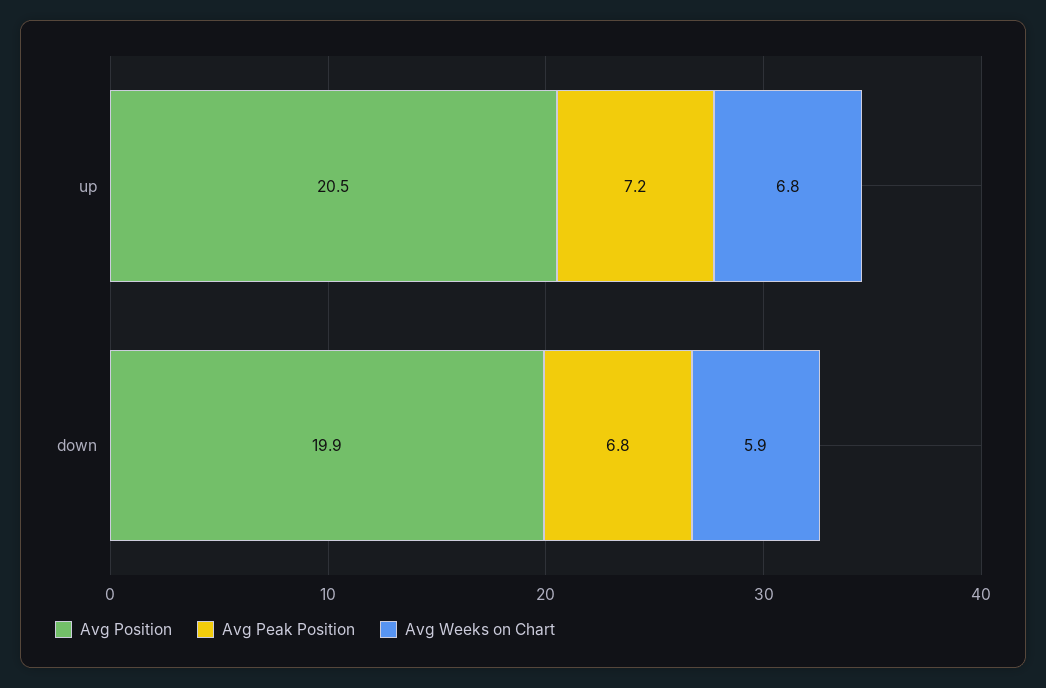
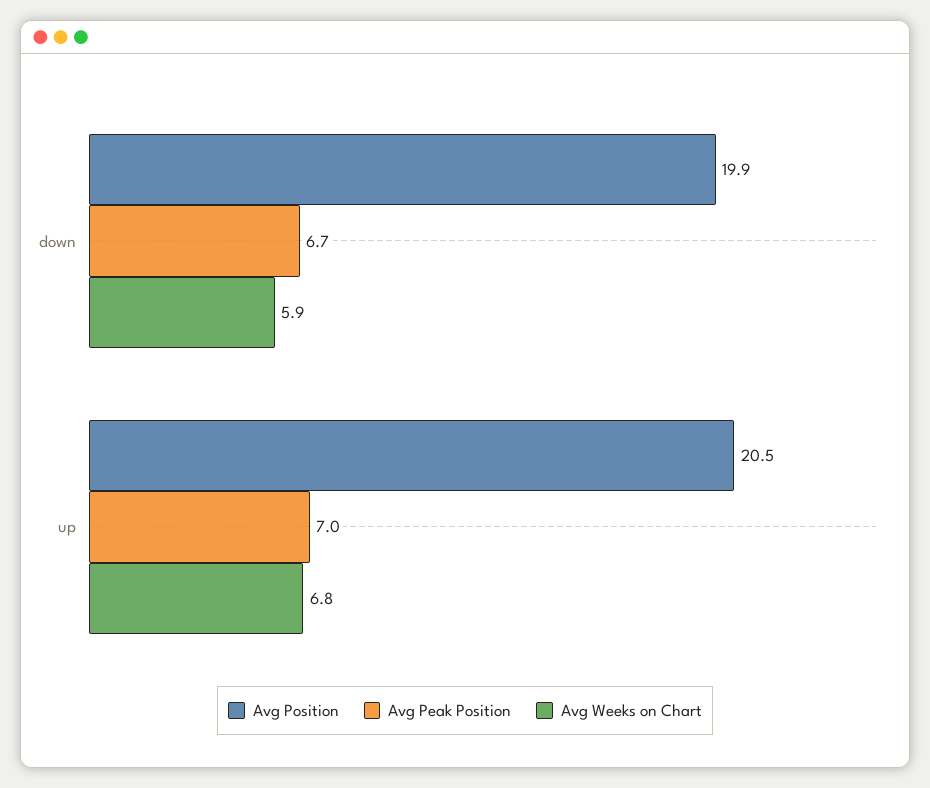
  {
    "Avg Position": {
      "up": 20.5,
      "down": 19.9
    },
    "Avg Peak Position": {
-     "up": 7.2,
+     "up": 7,
-     "down": 6.8
+     "down": 6.7
    },
    "Avg Weeks on Chart": {
      "up": 6.8,
      "down": 5.9
    }
  }

